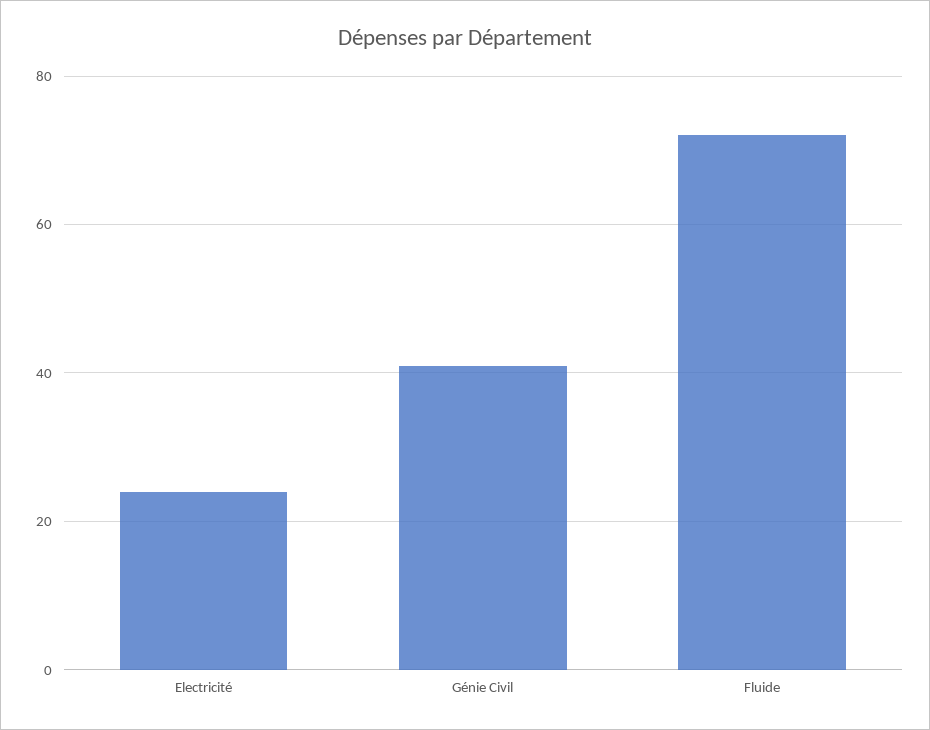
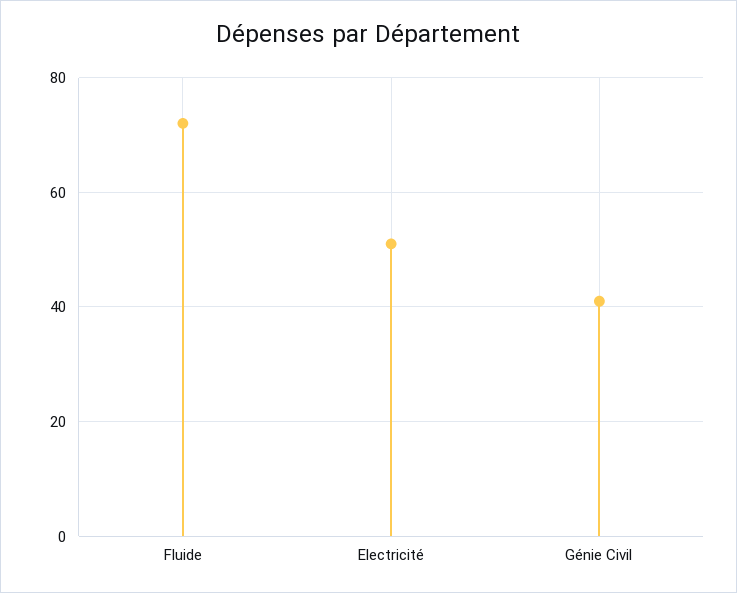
  {
-   "Electricité": 25,
+   "Electricité": 50,
    "Génie Civil": 40,
    "Fluide": 70
  }

